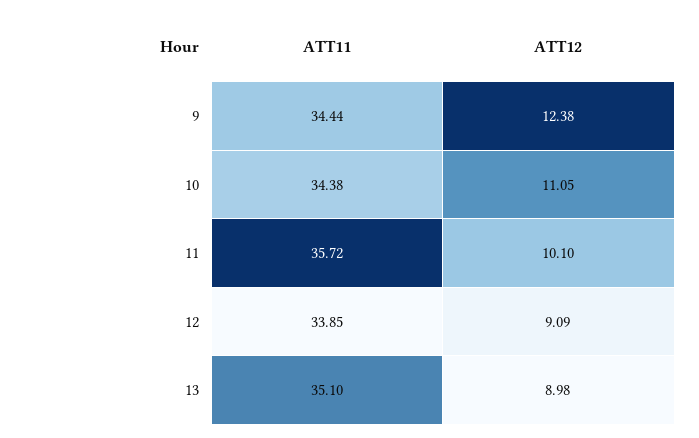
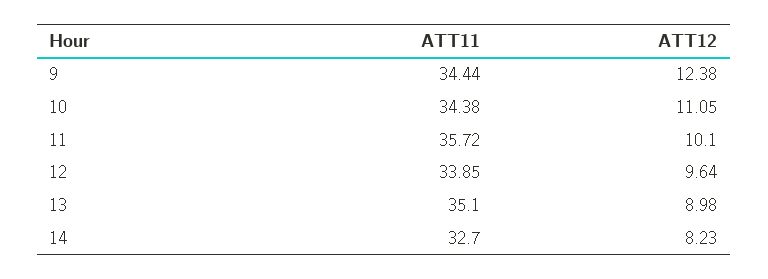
  {
    "ATT11": {
      "9": 34.44,
      "10": 34.38,
      "11": 35.72,
      "12": 33.85,
-     "13": 35.1
+     "13": 35.1,
+     "14": 32.7
    },
    "ATT12": {
      "9": 12.38,
      "10": 11.05,
      "11": 10.1,
-     "12": 9.09,
+     "12": 9.64,
-     "13": 8.98
+     "13": 8.98,
+     "14": 8.23
    }
  }

